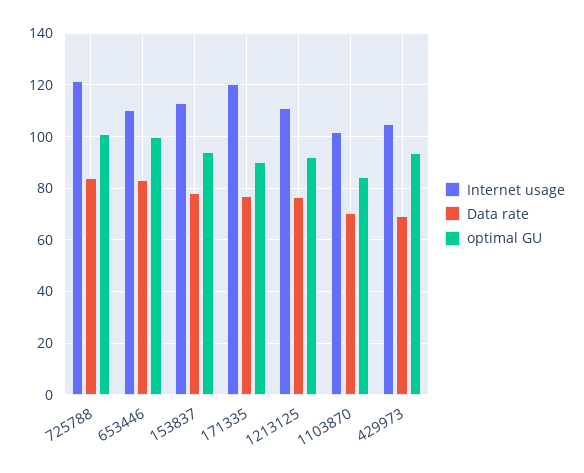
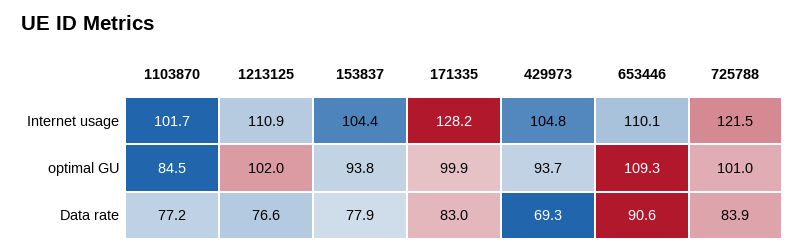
  {
    "Internet usage": {
      "725788": 121.5,
      "653446": 110.1,
-     "153837": 112.5,
+     "153837": 104.4,
-     "171335": 120,
+     "171335": 128.2,
      "1213125": 110.9,
      "1103870": 101.7,
      "429973": 104.8
    },
    "Data rate": {
      "725788": 83.9,
-     "653446": 82.5,
+     "653446": 90.6,
      "153837": 77.9,
-     "171335": 77.5,
+     "171335": 83,
      "1213125": 76.6,
-     "1103870": 70,
+     "1103870": 77.2,
      "429973": 69.3
    },
    "optimal GU": {
      "725788": 101,
-     "653446": 100,
+     "653446": 109.3,
      "153837": 93.8,
-     "171335": 90,
+     "171335": 99.9,
-     "1213125": 92.5,
+     "1213125": 102,
      "1103870": 84.5,
      "429973": 93.7
    }
  }

